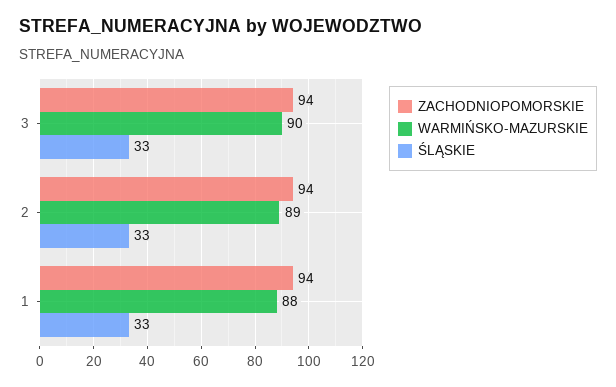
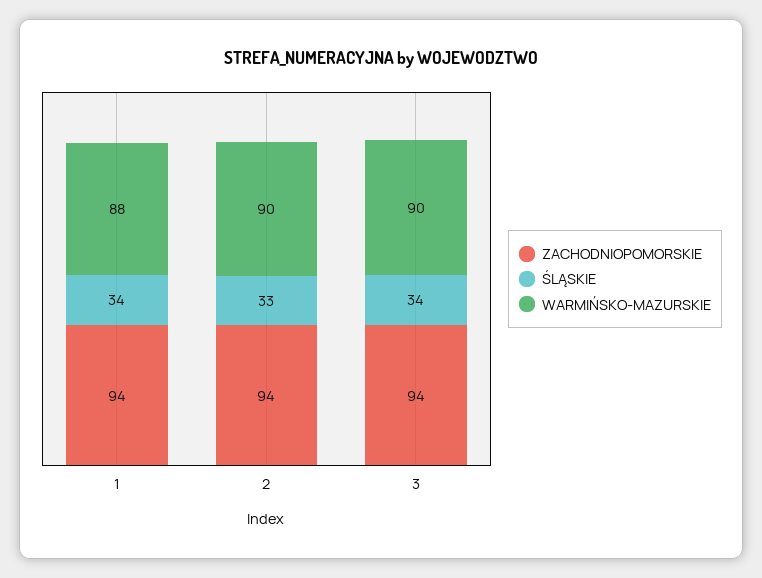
  {
    "ZACHODNIOPOMORSKIE": {
      "3": 94,
      "2": 94,
      "1": 94
    },
    "WARMIŃSKO-MAZURSKIE": {
      "3": 90,
-     "2": 89,
+     "2": 90,
      "1": 88
    },
    "ŚLĄSKIE": {
-     "3": 33,
+     "3": 34,
      "2": 33,
-     "1": 33
+     "1": 34
    }
  }

